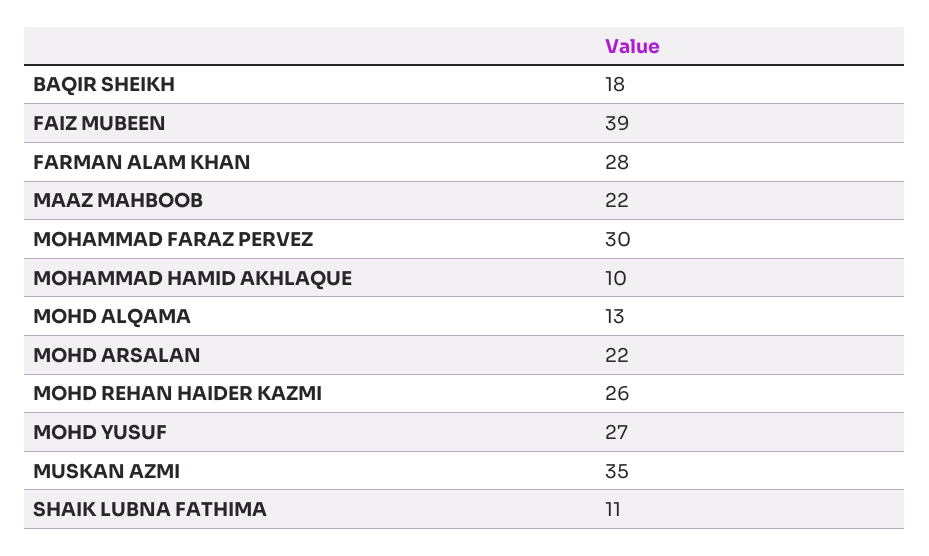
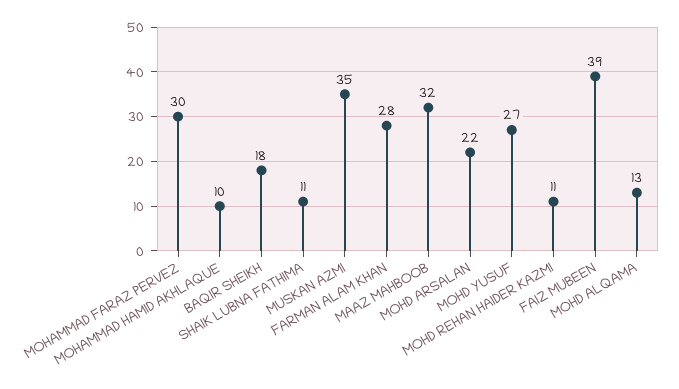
  {
    "BAQIR SHEIKH": 18,
    "FAIZ MUBEEN": 39,
    "FARMAN ALAM KHAN": 28,
-   "MAAZ MAHBOOB": 22,
+   "MAAZ MAHBOOB": 32,
    "MOHAMMAD FARAZ PERVEZ": 30,
    "MOHAMMAD HAMID AKHLAQUE": 10,
    "MOHD ALQAMA": 13,
    "MOHD ARSALAN": 22,
-   "MOHD REHAN HAIDER KAZMI": 26,
+   "MOHD REHAN HAIDER KAZMI": 11,
    "MOHD YUSUF": 27,
    "MUSKAN AZMI": 35,
    "SHAIK LUBNA FATHIMA": 11
  }

